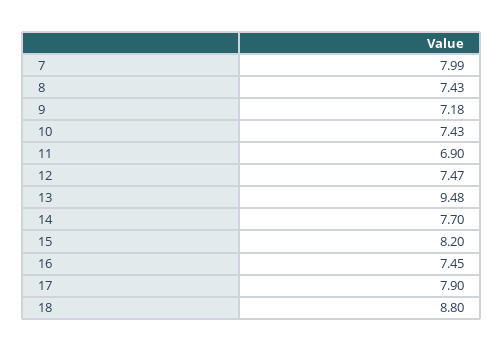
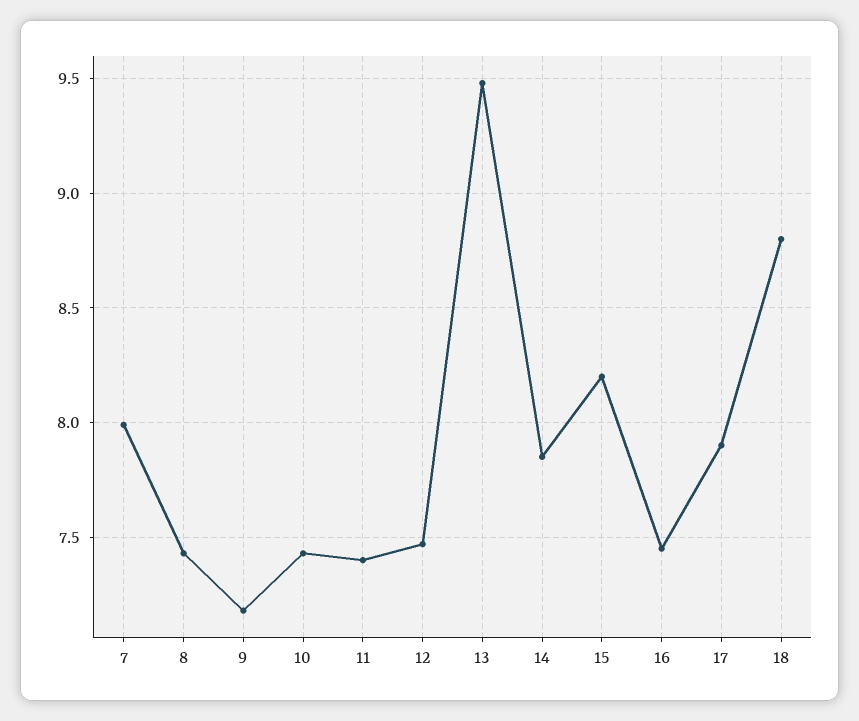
  {
    "7": 7.99,
    "8": 7.43,
    "9": 7.18,
    "10": 7.43,
-   "11": 6.9,
+   "11": 7.4,
    "12": 7.47,
    "13": 9.48,
-   "14": 7.7,
+   "14": 7.85,
    "15": 8.2,
    "16": 7.45,
    "17": 7.9,
    "18": 8.8
  }

